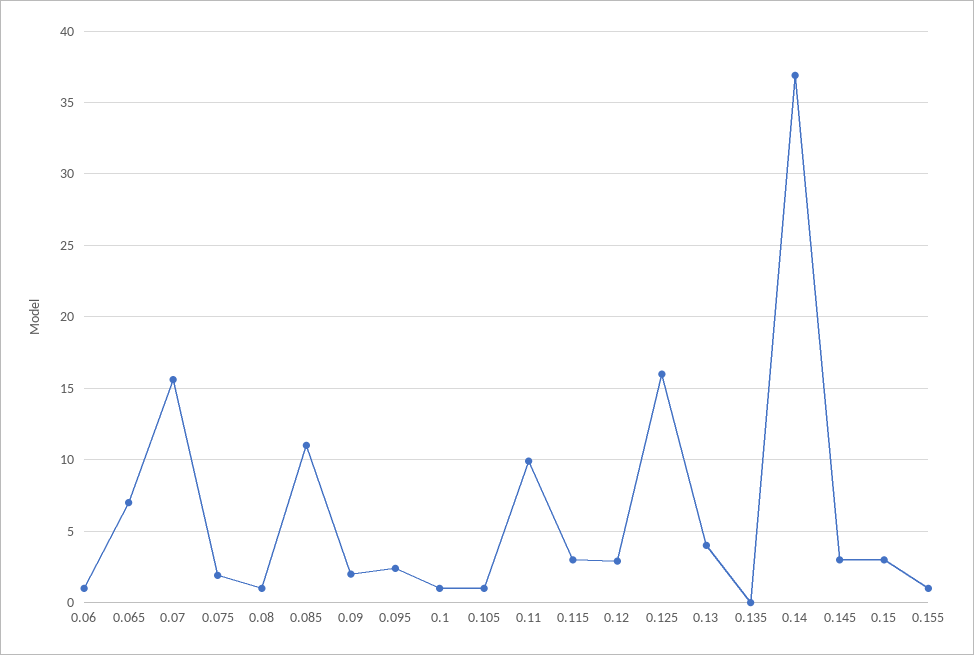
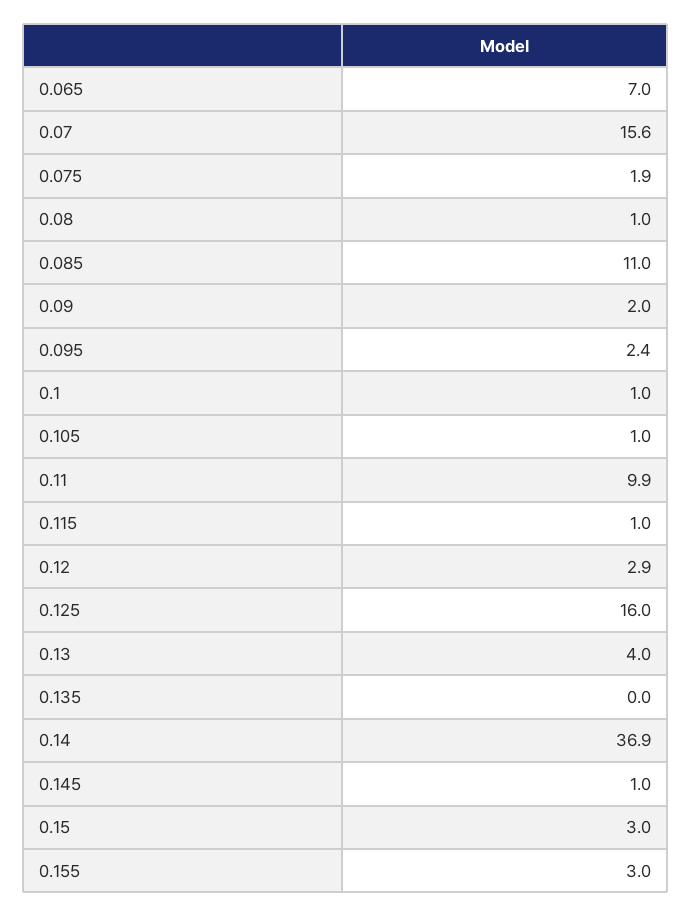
  {
-   "0.06": 1,
    "0.065": 7,
    "0.07": 15.6,
    "0.075": 1.9,
    "0.08": 1,
    "0.085": 11,
    "0.09": 2,
    "0.095": 2.4,
    "0.1": 1,
    "0.105": 1,
    "0.11": 9.9,
-   "0.115": 3,
+   "0.115": 1,
    "0.12": 2.9,
    "0.125": 16,
    "0.13": 4,
    "0.135": 0,
    "0.14": 36.9,
-   "0.145": 3,
+   "0.145": 1,
    "0.15": 3,
-   "0.155": 1
+   "0.155": 3
  }

